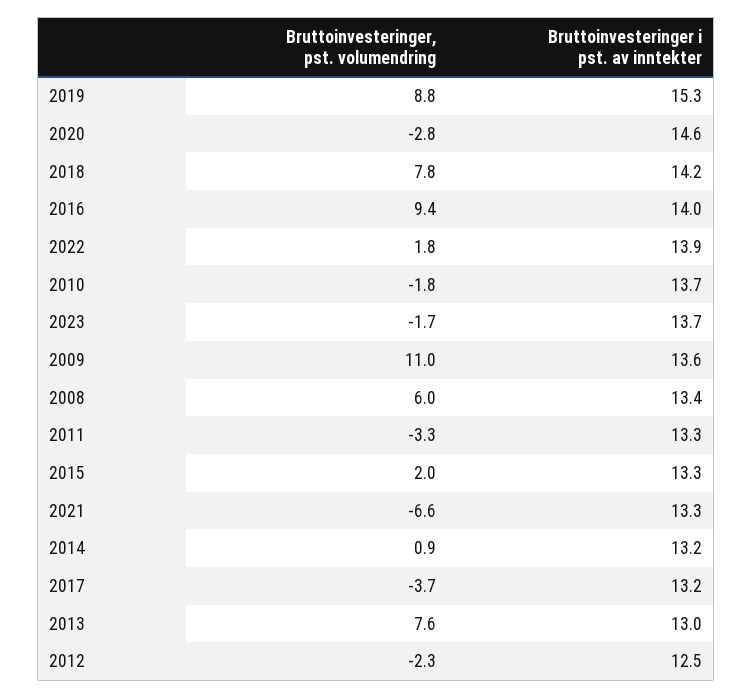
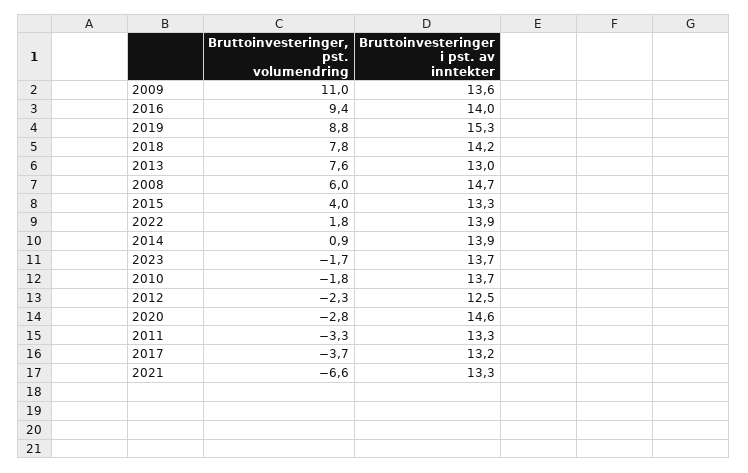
  {
    "Bruttoinvesteringer, pst. volumendring": {
      "2019": 8.8,
      "2020": -2.8,
      "2018": 7.8,
      "2016": 9.4,
      "2022": 1.8,
      "2010": -1.8,
      "2023": -1.7,
      "2009": 11,
      "2008": 6,
      "2011": -3.3,
-     "2015": 2,
+     "2015": 4,
      "2021": -6.6,
      "2014": 0.9,
      "2017": -3.7,
      "2013": 7.6,
      "2012": -2.3
    },
    "Bruttoinvesteringer i pst. av inntekter": {
      "2019": 15.3,
      "2020": 14.6,
      "2018": 14.2,
      "2016": 14,
      "2022": 13.9,
      "2010": 13.7,
      "2023": 13.7,
      "2009": 13.6,
-     "2008": 13.4,
+     "2008": 14.7,
      "2011": 13.3,
      "2015": 13.3,
      "2021": 13.3,
-     "2014": 13.2,
+     "2014": 13.9,
      "2017": 13.2,
      "2013": 13,
      "2012": 12.5
    }
  }

